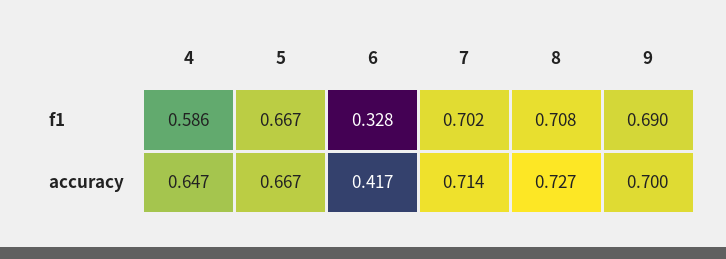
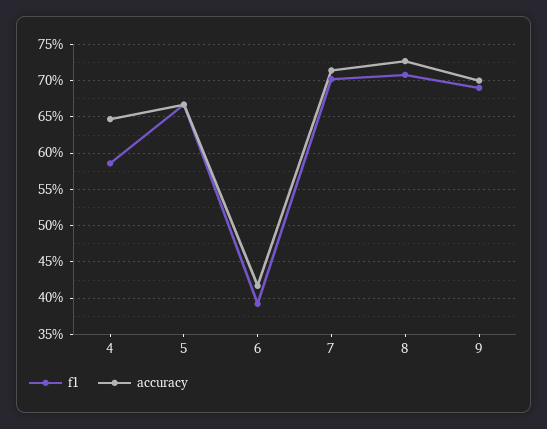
  {
    "f1": {
      "4": 0.586,
      "5": 0.667,
-     "6": 0.328,
+     "6": 0.39,
      "7": 0.702,
      "8": 0.708,
      "9": 0.69
    },
    "accuracy": {
      "4": 0.647,
      "5": 0.667,
      "6": 0.417,
      "7": 0.714,
      "8": 0.727,
      "9": 0.7
    }
  }

